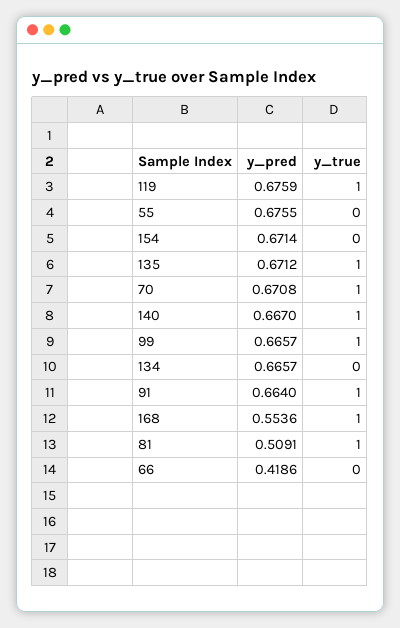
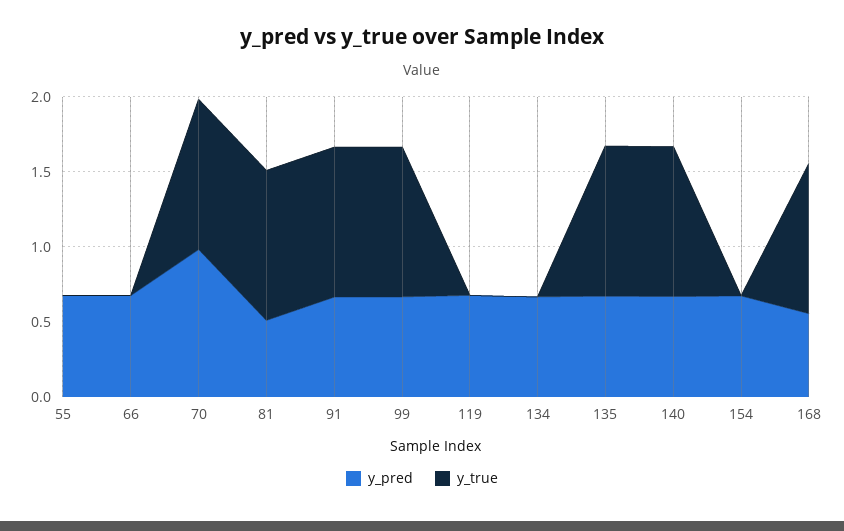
  {
    "y_pred": {
      "119": 0.6759,
      "55": 0.6755,
      "154": 0.6714,
      "135": 0.6712,
-     "70": 0.6708,
+     "70": 1,
      "140": 0.667,
      "99": 0.6657,
      "134": 0.6657,
      "91": 0.664,
      "168": 0.5536,
      "81": 0.5091,
-     "66": 0.4186
+     "66": 0.7
    },
    "y_true": {
-     "119": 1,
+     "119": 0,
      "55": 0,
      "154": 0,
      "135": 1,
      "70": 1,
      "140": 1,
      "99": 1,
      "134": 0,
      "91": 1,
      "168": 1,
      "81": 1,
      "66": 0
    }
  }

